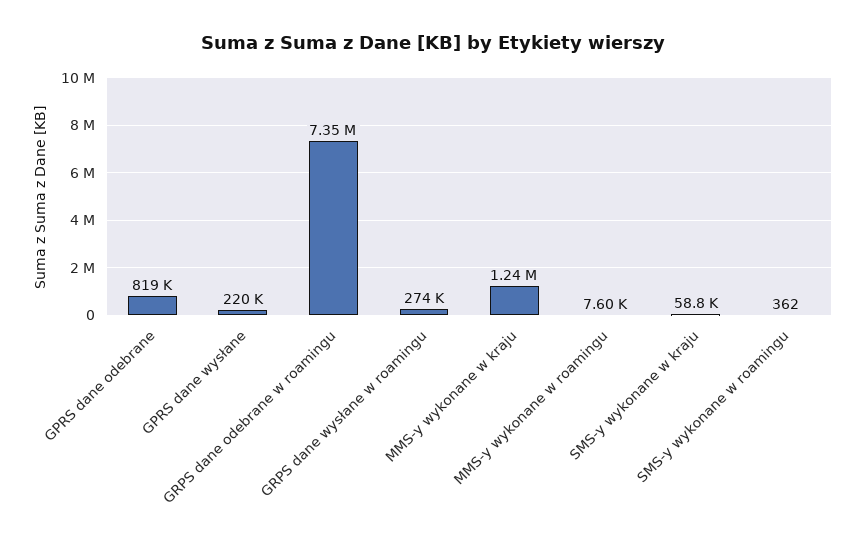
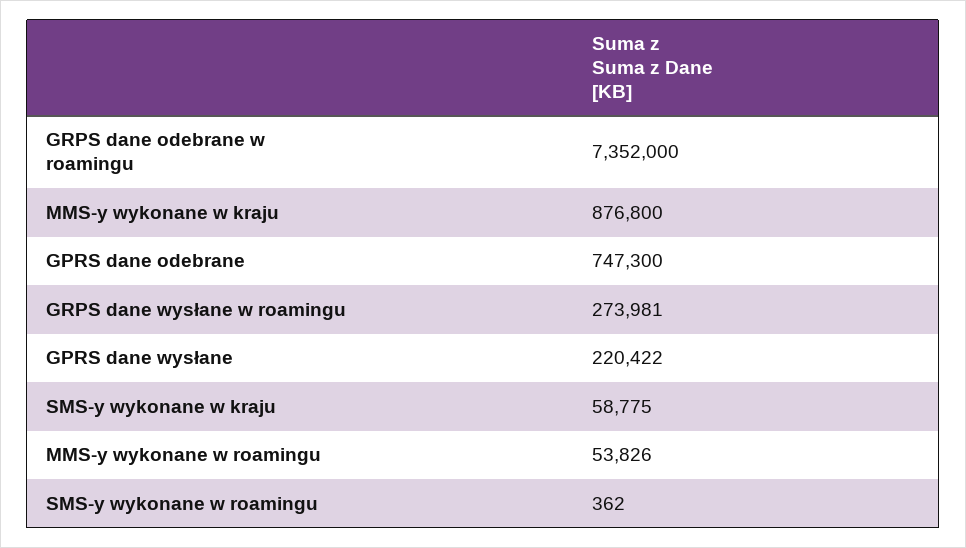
  {
-   "GPRS dane odebrane": 819000,
+   "GPRS dane odebrane": 747300,
    "GPRS dane wysłane": 220422,
    "GRPS dane odebrane w roamingu": 7352000,
    "GRPS dane wysłane w roamingu": 273981,
-   "MMS-y wykonane w kraju": 1240000,
+   "MMS-y wykonane w kraju": 876800,
-   "MMS-y wykonane w roamingu": 7600,
+   "MMS-y wykonane w roamingu": 53826,
    "SMS-y wykonane w kraju": 58775,
    "SMS-y wykonane w roamingu": 362
  }

